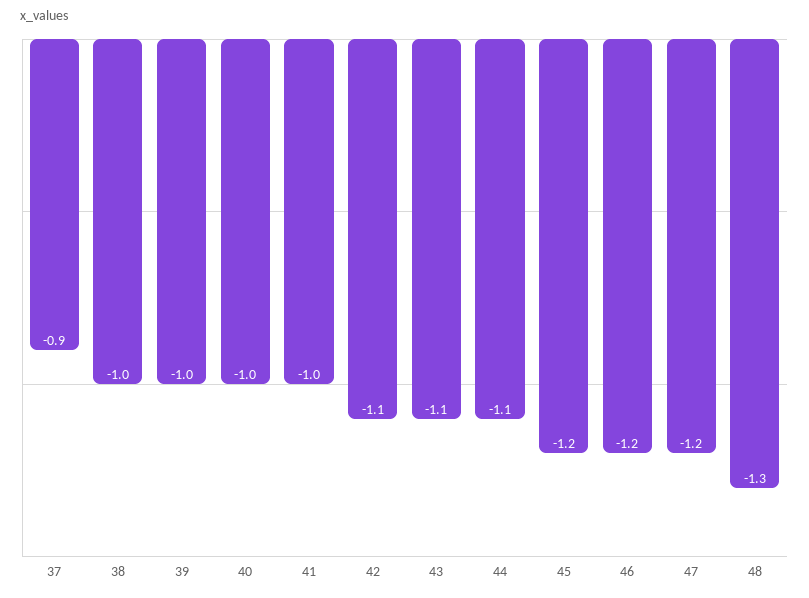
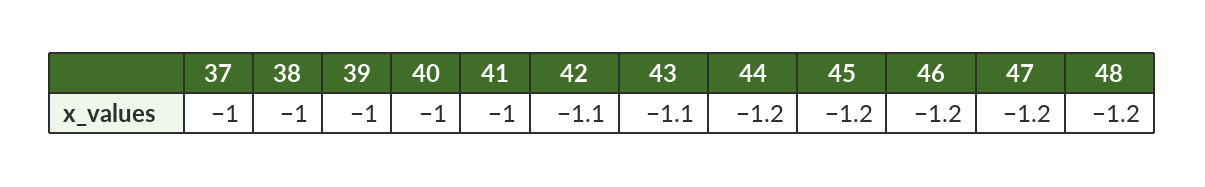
  {
-   "37": -0.9,
+   "37": -1,
    "38": -1,
    "39": -1,
    "40": -1,
    "41": -1,
    "42": -1.1,
    "43": -1.1,
-   "44": -1.1,
+   "44": -1.2,
    "45": -1.2,
    "46": -1.2,
    "47": -1.2,
-   "48": -1.3
+   "48": -1.2
  }

